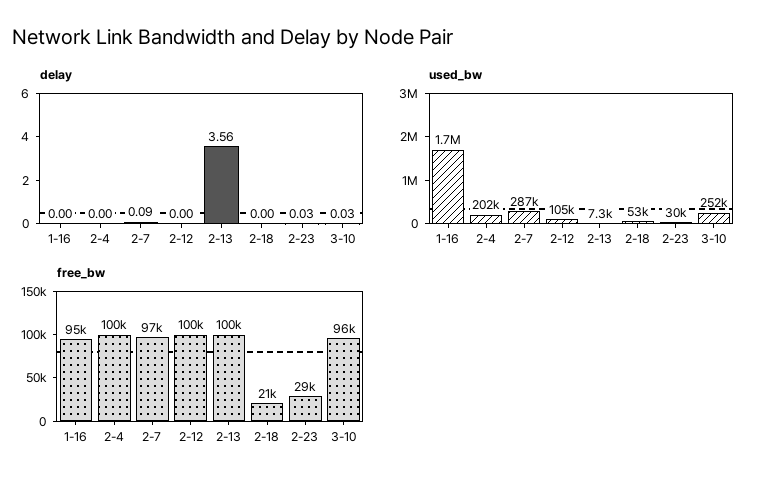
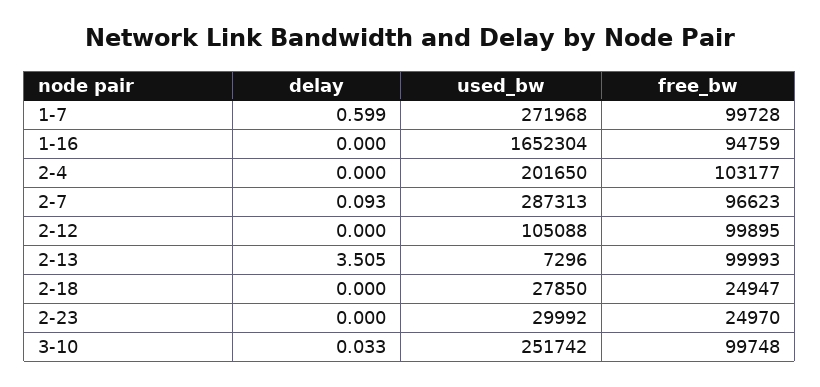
  {
    "delay": {
      "1-16": 0,
      "2-4": 0,
      "2-7": 0.093,
      "2-12": 0,
-     "2-13": 3.56,
+     "2-13": 3.505,
      "2-18": 0,
-     "2-23": 0.03,
+     "2-23": 0,
-     "3-10": 0.033
+     "3-10": 0.033,
+     "1-7": 0.599
    },
    "used_bw": {
      "1-16": 1652304,
      "2-4": 201650,
      "2-7": 287313,
      "2-12": 105088,
      "2-13": 7296,
-     "2-18": 53000,
+     "2-18": 27850,
      "2-23": 29992,
-     "3-10": 251742
+     "3-10": 251742,
+     "1-7": 271968
    },
    "free_bw": {
      "1-16": 94759,
-     "2-4": 100000,
+     "2-4": 103177,
      "2-7": 96623,
      "2-12": 99895,
      "2-13": 99993,
-     "2-18": 21000,
+     "2-18": 24947,
-     "2-23": 29000,
+     "2-23": 24970,
-     "3-10": 96000
+     "3-10": 99748,
+     "1-7": 99728
    }
  }

